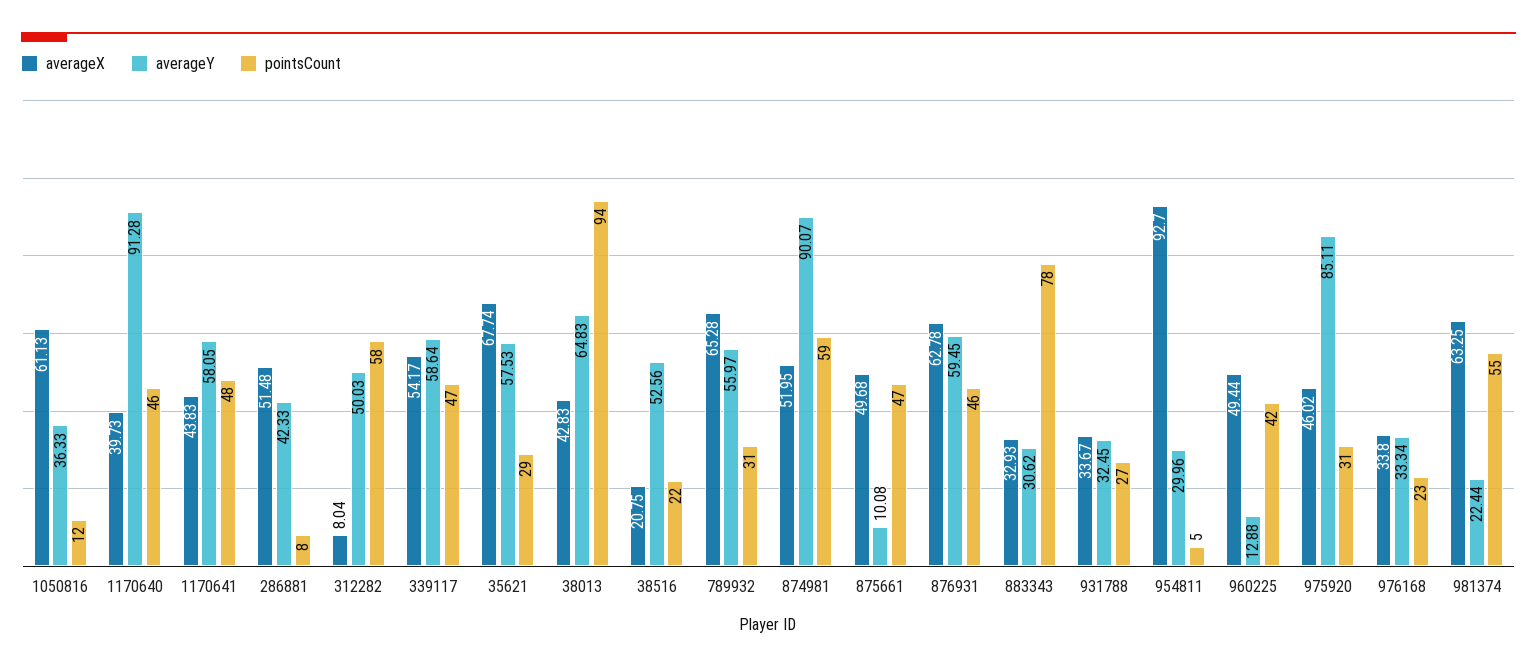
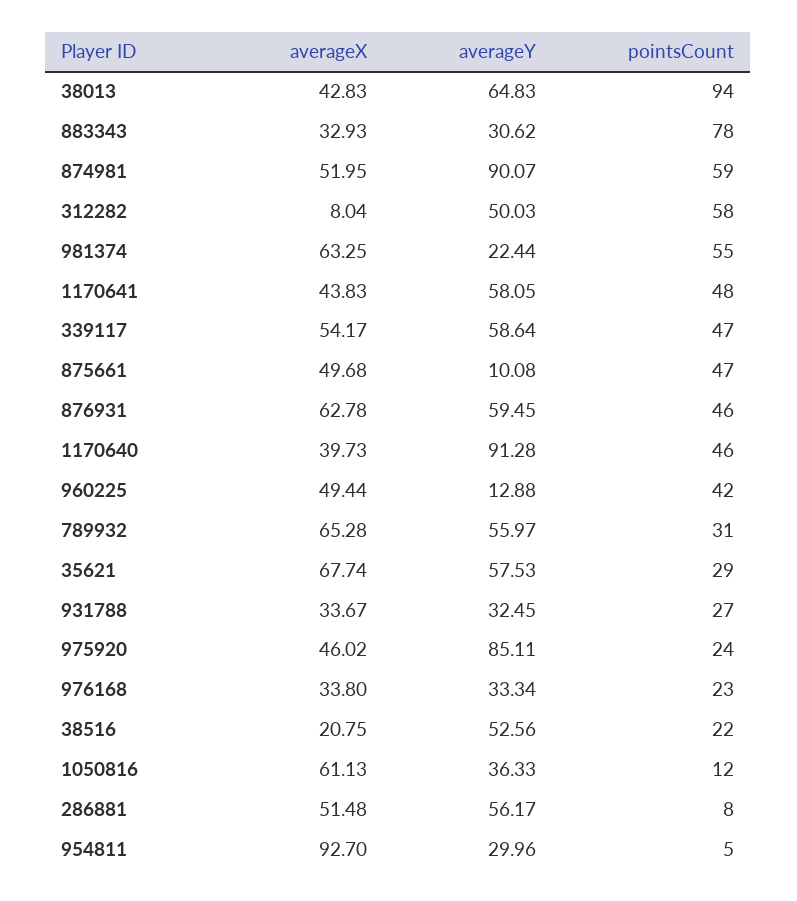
  {
    "averageX": {
      "1050816": 61.13,
      "1170640": 39.73,
      "1170641": 43.83,
      "286881": 51.48,
      "312282": 8.04,
      "339117": 54.17,
      "35621": 67.74,
      "38013": 42.83,
      "38516": 20.75,
      "789932": 65.28,
      "874981": 51.95,
      "875661": 49.68,
      "876931": 62.78,
      "883343": 32.93,
      "931788": 33.67,
      "954811": 92.7,
      "960225": 49.44,
      "975920": 46.02,
      "976168": 33.8,
      "981374": 63.25
    },
    "averageY": {
      "1050816": 36.33,
      "1170640": 91.28,
      "1170641": 58.05,
-     "286881": 42.33,
+     "286881": 56.17,
      "312282": 50.03,
      "339117": 58.64,
      "35621": 57.53,
      "38013": 64.83,
      "38516": 52.56,
      "789932": 55.97,
      "874981": 90.07,
      "875661": 10.08,
      "876931": 59.45,
      "883343": 30.62,
      "931788": 32.45,
      "954811": 29.96,
      "960225": 12.88,
      "975920": 85.11,
      "976168": 33.34,
      "981374": 22.44
    },
    "pointsCount": {
      "1050816": 12,
      "1170640": 46,
      "1170641": 48,
      "286881": 8,
      "312282": 58,
      "339117": 47,
      "35621": 29,
      "38013": 94,
      "38516": 22,
      "789932": 31,
      "874981": 59,
      "875661": 47,
      "876931": 46,
      "883343": 78,
      "931788": 27,
      "954811": 5,
      "960225": 42,
-     "975920": 31,
+     "975920": 24,
      "976168": 23,
      "981374": 55
    }
  }

